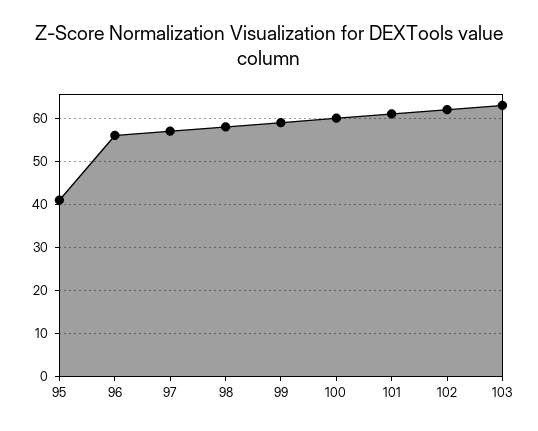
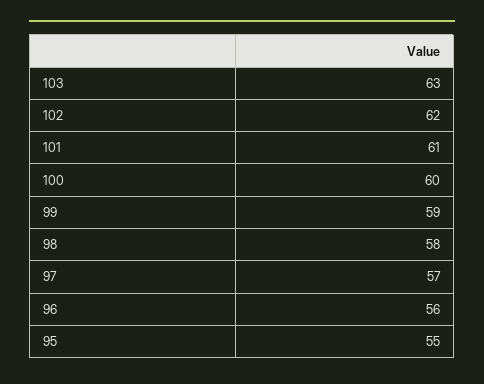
  {
-   "95": 40,
+   "95": 55,
    "96": 56,
    "97": 57,
    "98": 58,
    "99": 59,
    "100": 60,
    "101": 61,
    "102": 62,
    "103": 63
  }

